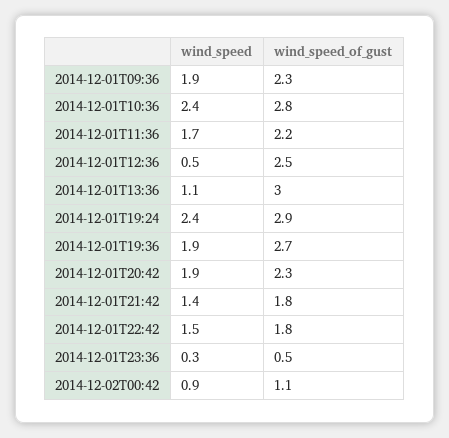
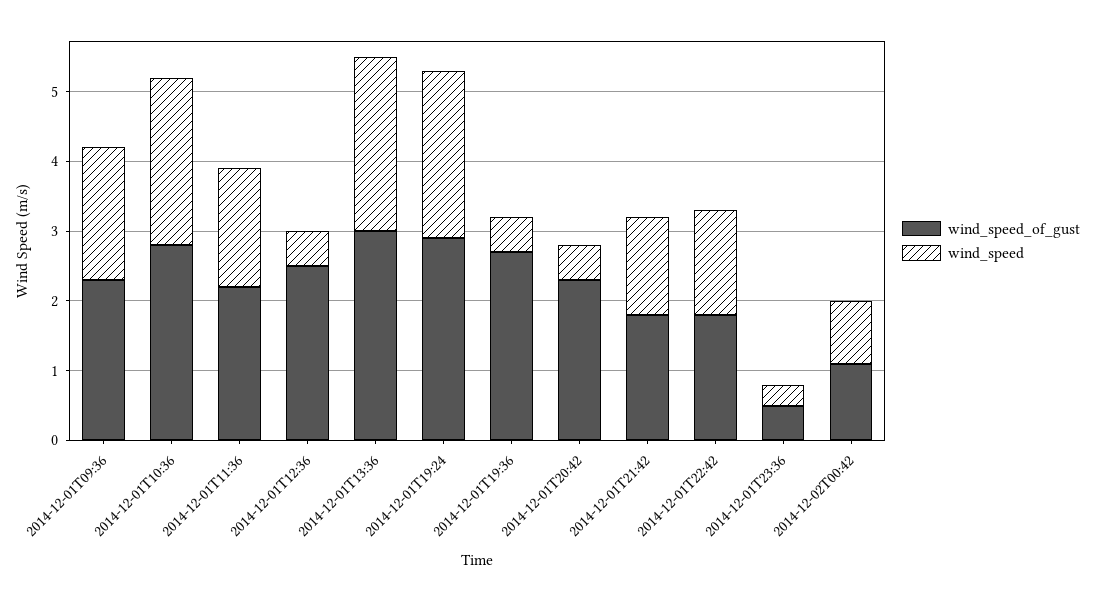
  {
    "wind_speed": {
      "2014-12-01T09:36": 1.9,
      "2014-12-01T10:36": 2.4,
      "2014-12-01T11:36": 1.7,
      "2014-12-01T12:36": 0.5,
-     "2014-12-01T13:36": 1.1,
+     "2014-12-01T13:36": 2.5,
      "2014-12-01T19:24": 2.4,
-     "2014-12-01T19:36": 1.9,
+     "2014-12-01T19:36": 0.5,
-     "2014-12-01T20:42": 1.9,
+     "2014-12-01T20:42": 0.5,
      "2014-12-01T21:42": 1.4,
      "2014-12-01T22:42": 1.5,
      "2014-12-01T23:36": 0.3,
      "2014-12-02T00:42": 0.9
    },
    "wind_speed_of_gust": {
      "2014-12-01T09:36": 2.3,
      "2014-12-01T10:36": 2.8,
      "2014-12-01T11:36": 2.2,
      "2014-12-01T12:36": 2.5,
      "2014-12-01T13:36": 3,
      "2014-12-01T19:24": 2.9,
      "2014-12-01T19:36": 2.7,
      "2014-12-01T20:42": 2.3,
      "2014-12-01T21:42": 1.8,
      "2014-12-01T22:42": 1.8,
      "2014-12-01T23:36": 0.5,
      "2014-12-02T00:42": 1.1
    }
  }

